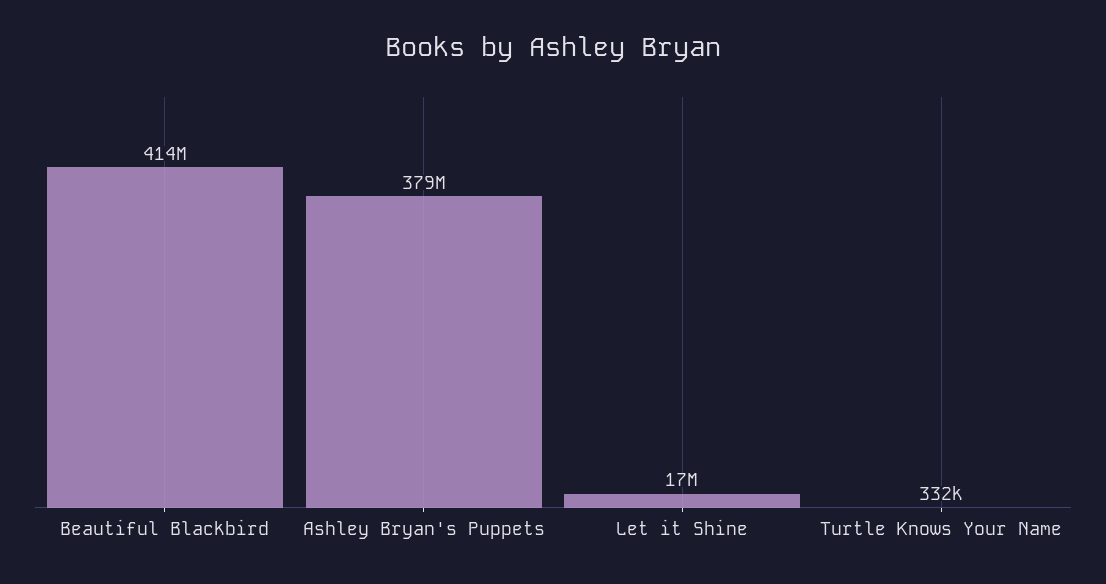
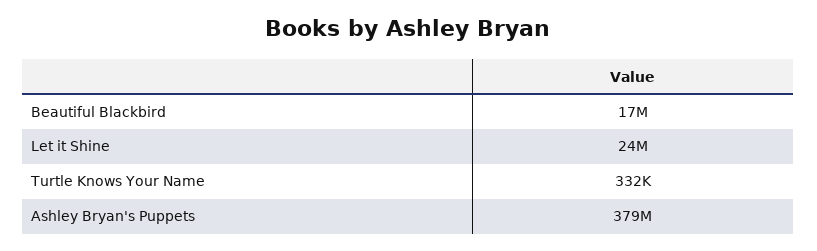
  {
-   "Beautiful Blackbird": 414000000,
+   "Beautiful Blackbird": 17000000,
    "Ashley Bryan's Puppets": 379000000,
-   "Let it Shine": 17000000,
+   "Let it Shine": 24000000,
    "Turtle Knows Your Name": 332000
  }

